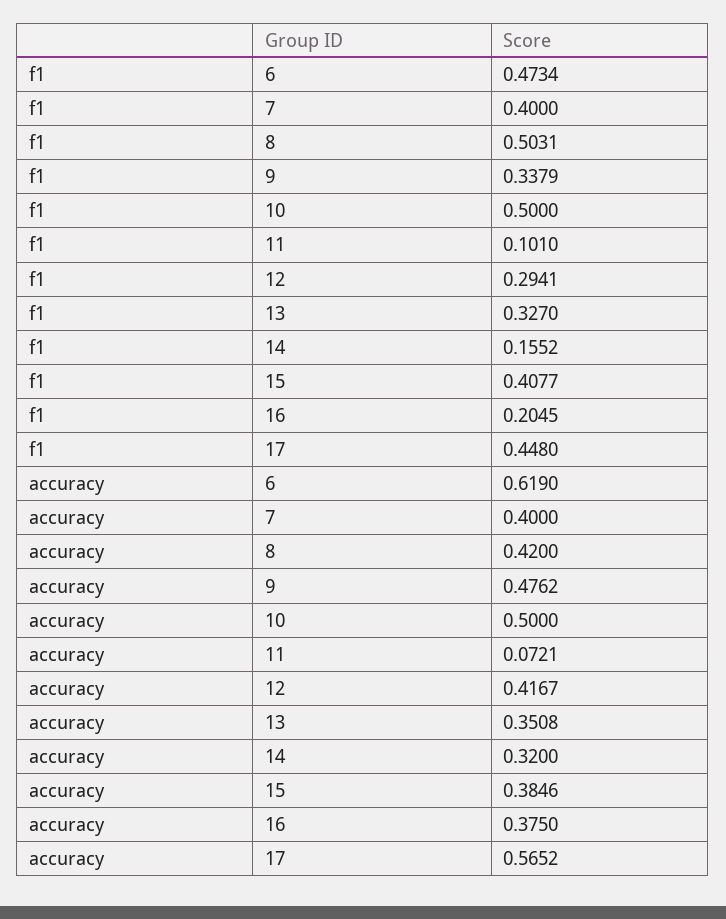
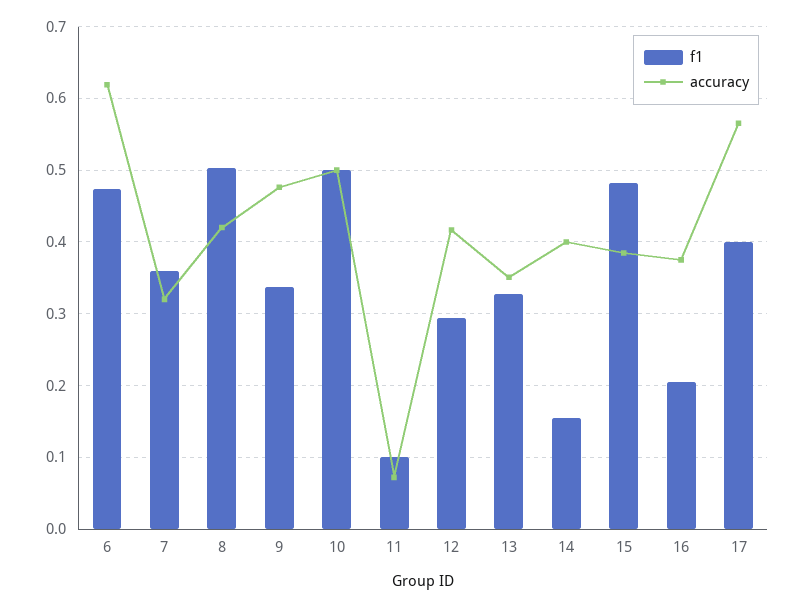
  {
    "f1": {
      "6": 0.4734,
-     "7": 0.4,
+     "7": 0.36,
      "8": 0.5031,
      "9": 0.3379,
      "10": 0.5,
      "11": 0.101,
      "12": 0.2941,
      "13": 0.327,
      "14": 0.1552,
-     "15": 0.4077,
+     "15": 0.48,
      "16": 0.2045,
-     "17": 0.448
+     "17": 0.4
    },
    "accuracy": {
      "6": 0.619,
-     "7": 0.4,
+     "7": 0.32,
      "8": 0.42,
      "9": 0.4762,
      "10": 0.5,
      "11": 0.0721,
      "12": 0.4167,
      "13": 0.3508,
-     "14": 0.32,
+     "14": 0.4,
      "15": 0.3846,
      "16": 0.375,
      "17": 0.5652
    }
  }

